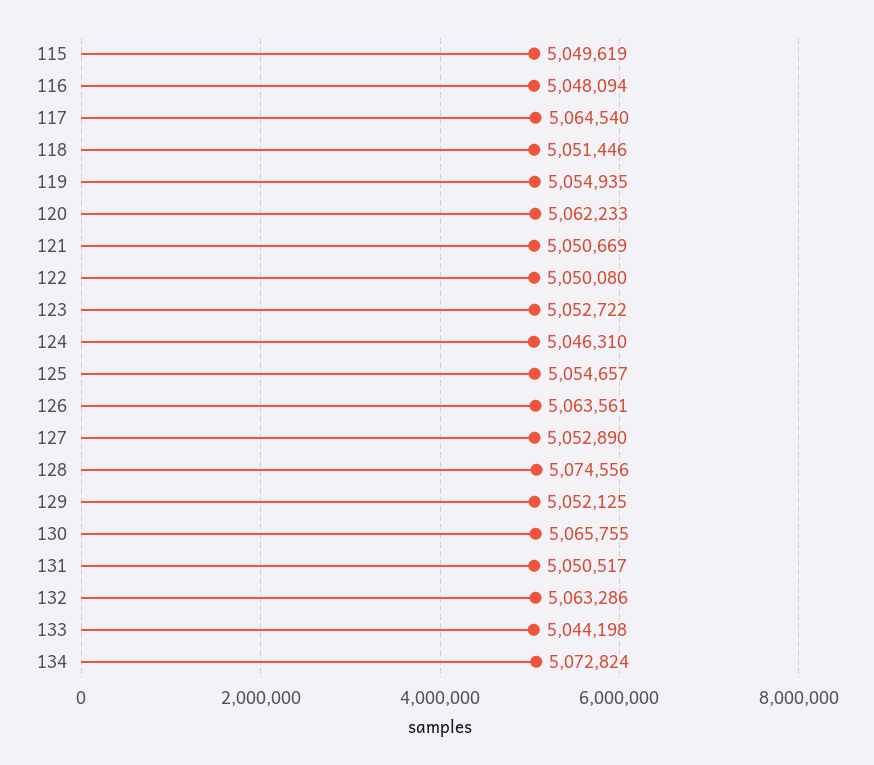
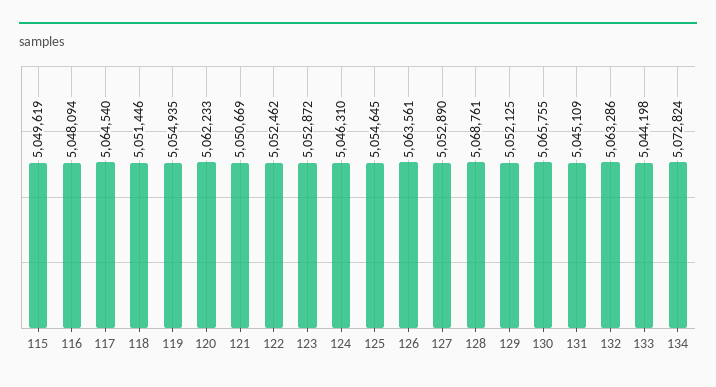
  {
    "115": 5049619,
    "116": 5048094,
    "117": 5064540,
    "118": 5051446,
    "119": 5054935,
    "120": 5062233,
    "121": 5050669,
-   "122": 5050080,
+   "122": 5052462,
-   "123": 5052722,
+   "123": 5052872,
    "124": 5046310,
-   "125": 5054657,
+   "125": 5054645,
    "126": 5063561,
    "127": 5052890,
-   "128": 5074556,
+   "128": 5068761,
    "129": 5052125,
    "130": 5065755,
-   "131": 5050517,
+   "131": 5045109,
    "132": 5063286,
    "133": 5044198,
    "134": 5072824
  }

